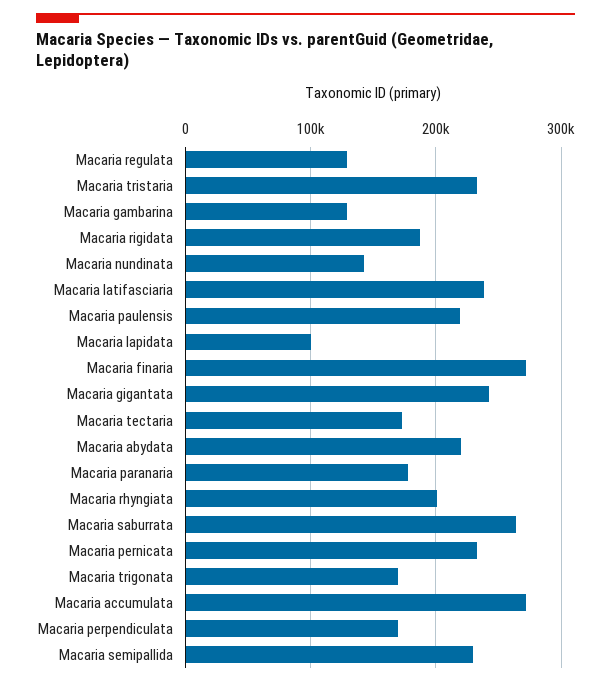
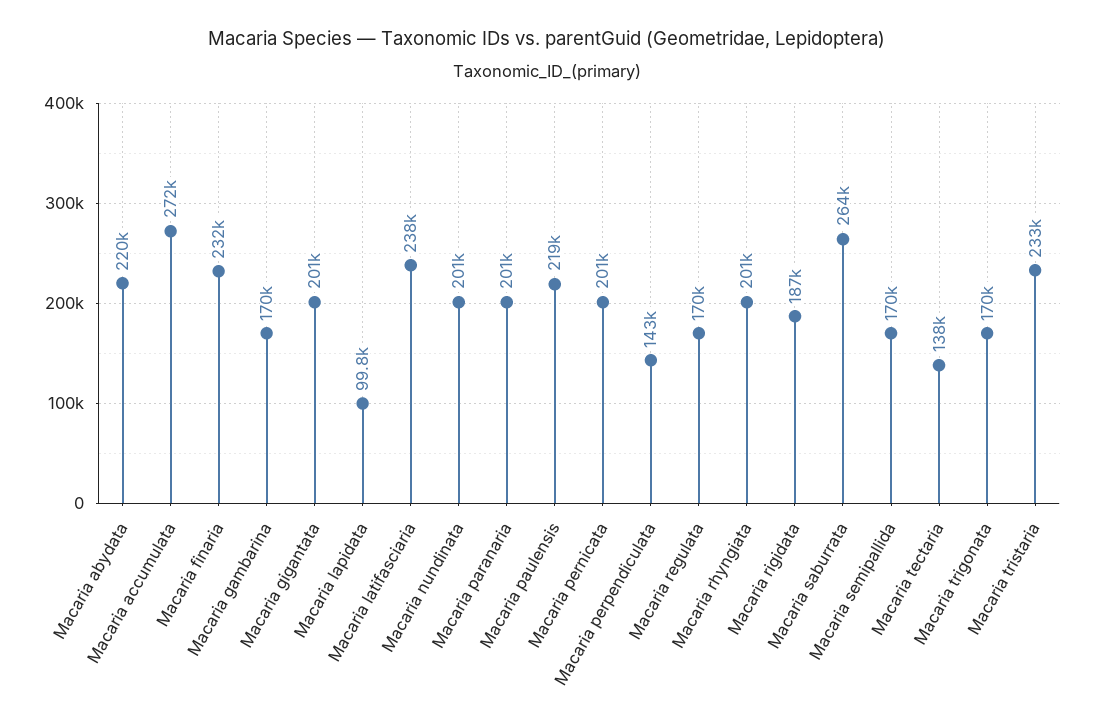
  {
-   "Macaria regulata": 130000,
+   "Macaria regulata": 170000,
    "Macaria tristaria": 233000,
-   "Macaria gambarina": 130000,
+   "Macaria gambarina": 170000,
    "Macaria rigidata": 187000,
-   "Macaria nundinata": 140000,
+   "Macaria nundinata": 201000,
    "Macaria latifasciaria": 238000,
    "Macaria paulensis": 219000,
    "Macaria lapidata": 99800,
-   "Macaria finaria": 270000,
+   "Macaria finaria": 232000,
-   "Macaria gigantata": 240000,
+   "Macaria gigantata": 201000,
-   "Macaria tectaria": 170000,
+   "Macaria tectaria": 138000,
    "Macaria abydata": 220000,
-   "Macaria paranaria": 180000,
+   "Macaria paranaria": 201000,
    "Macaria rhyngiata": 201000,
    "Macaria saburrata": 264000,
-   "Macaria pernicata": 230000,
+   "Macaria pernicata": 201000,
    "Macaria trigonata": 170000,
    "Macaria accumulata": 272000,
-   "Macaria perpendiculata": 170000,
+   "Macaria perpendiculata": 143000,
-   "Macaria semipallida": 230000
+   "Macaria semipallida": 170000
  }

